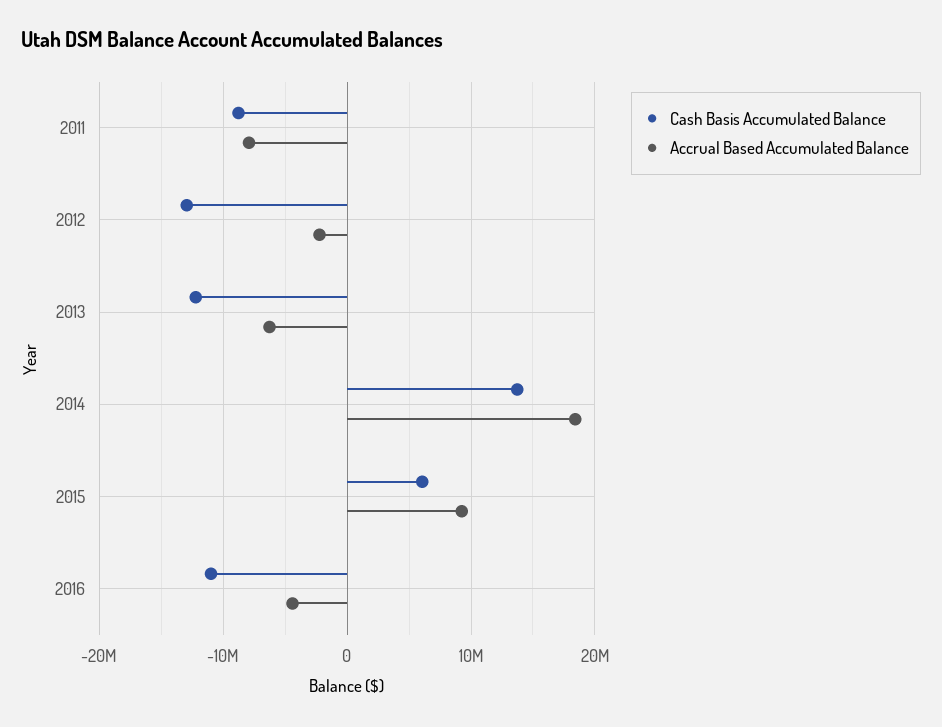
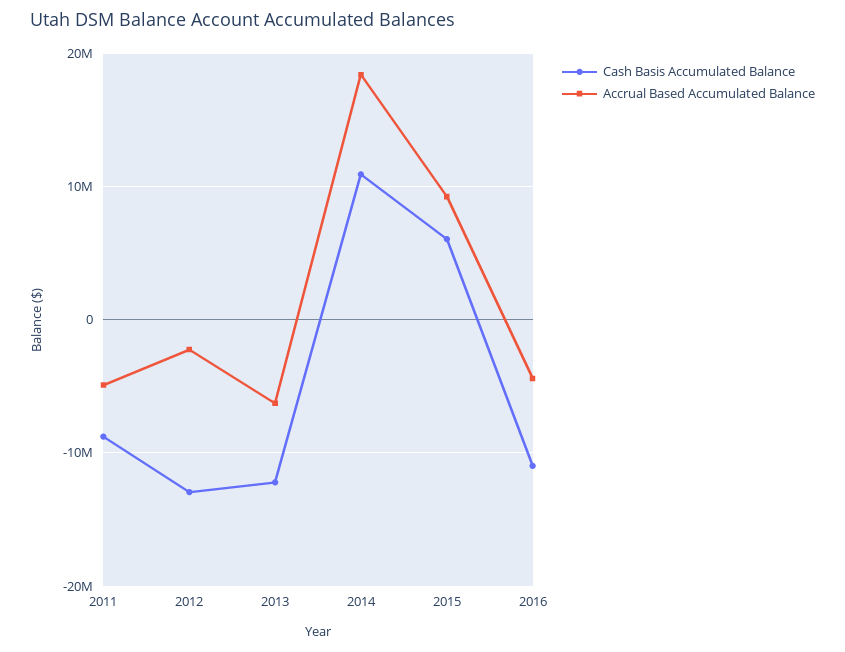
  {
    "Cash Basis Accumulated Balance": {
      "2011": -9000000,
      "2012": -13000000,
      "2013": -12000000,
-     "2014": 14000000,
+     "2014": 11000000,
      "2015": 6000000,
      "2016": -11000000
    },
    "Accrual Based Accumulated Balance": {
-     "2011": -8000000,
+     "2011": -5000000,
      "2012": -2000000,
      "2013": -6000000,
      "2014": 18000000,
      "2015": 9000000,
      "2016": -4000000
    }
  }

